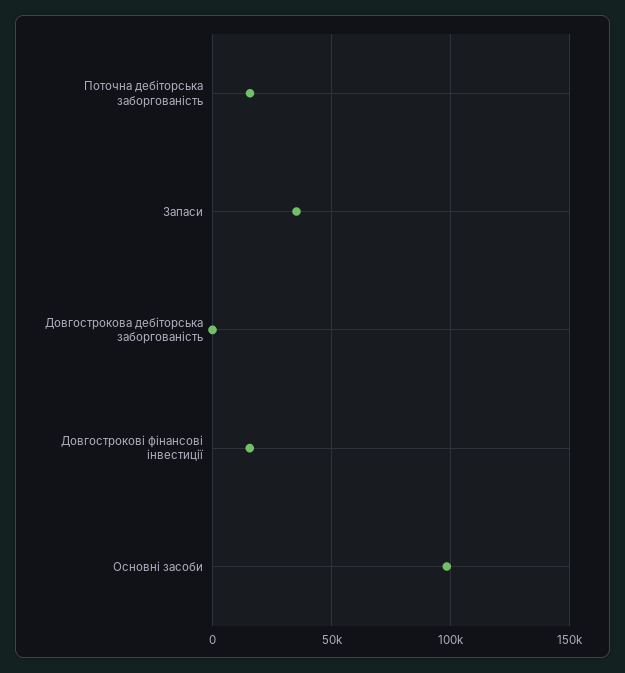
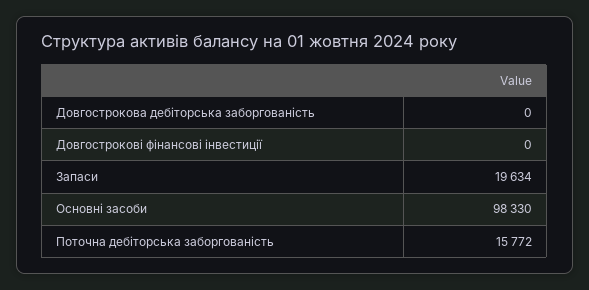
  {
    "Поточна дебіторська заборгованість": 15772,
-   "Запаси": 35000,
+   "Запаси": 19634,
    "Довгострокова дебіторська заборгованість": 0,
-   "Довгострокові фінансові інвестиції": 15000,
+   "Довгострокові фінансові інвестиції": 0,
    "Основні засоби": 98330
  }

